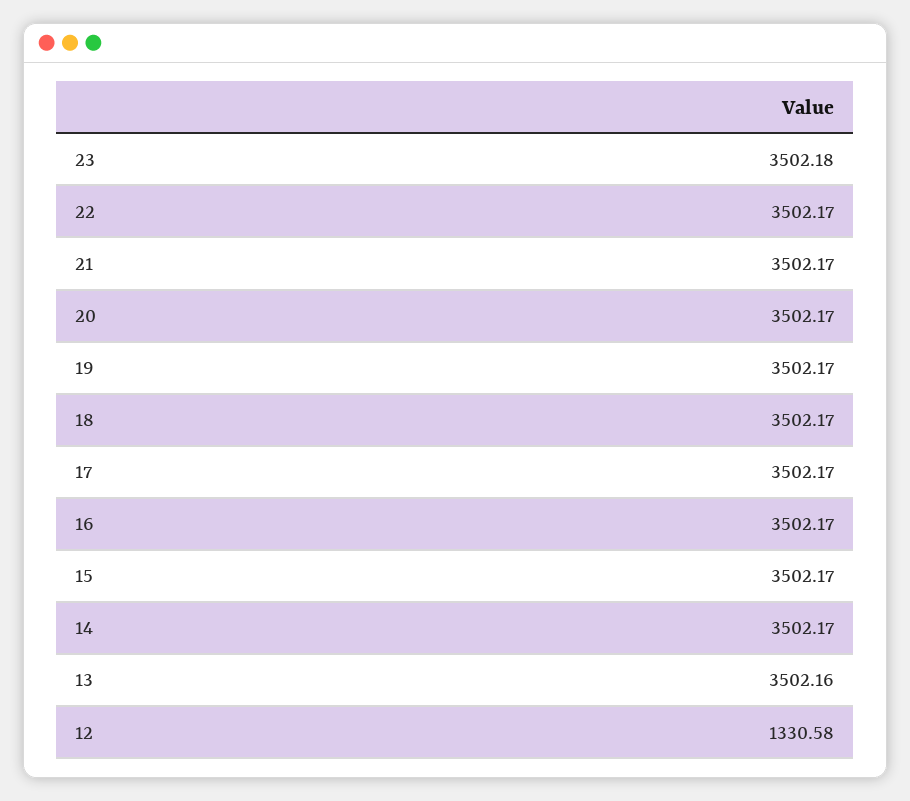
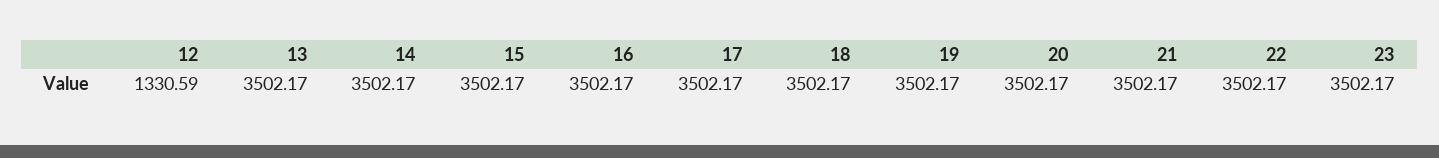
  {
-   "23": 3502.18,
+   "23": 3502.17,
    "22": 3502.17,
    "21": 3502.17,
    "20": 3502.17,
    "19": 3502.17,
    "18": 3502.17,
    "17": 3502.17,
    "16": 3502.17,
    "15": 3502.17,
    "14": 3502.17,
-   "13": 3502.16,
+   "13": 3502.17,
-   "12": 1330.58
+   "12": 1330.59
  }

